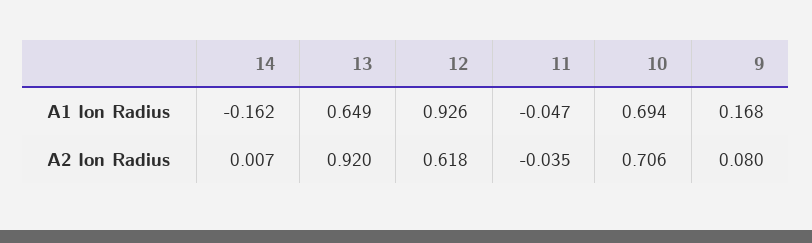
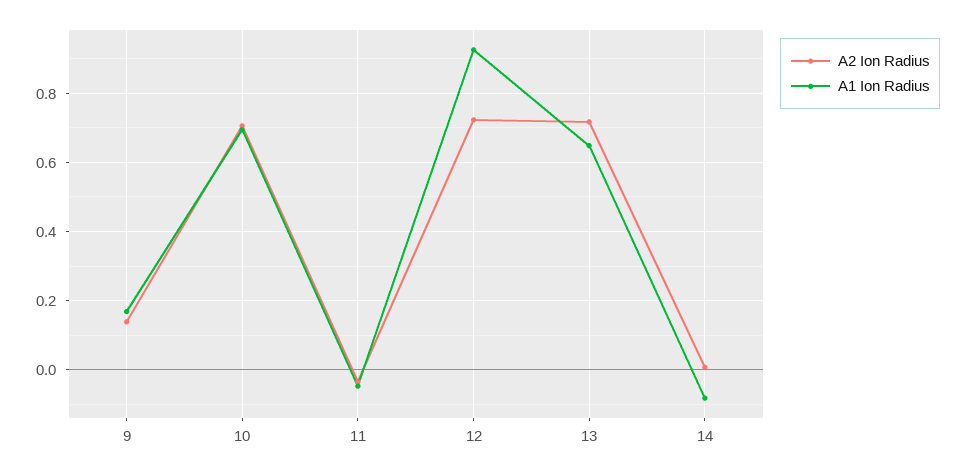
  {
    "A1 Ion Radius": {
-     "14": -0.162,
+     "14": -0.08,
      "13": 0.649,
      "12": 0.926,
      "11": -0.047,
      "10": 0.694,
      "9": 0.168
    },
    "A2 Ion Radius": {
      "14": 0.007,
-     "13": 0.92,
+     "13": 0.72,
-     "12": 0.618,
+     "12": 0.72,
      "11": -0.035,
      "10": 0.706,
-     "9": 0.08
+     "9": 0.14
    }
  }

